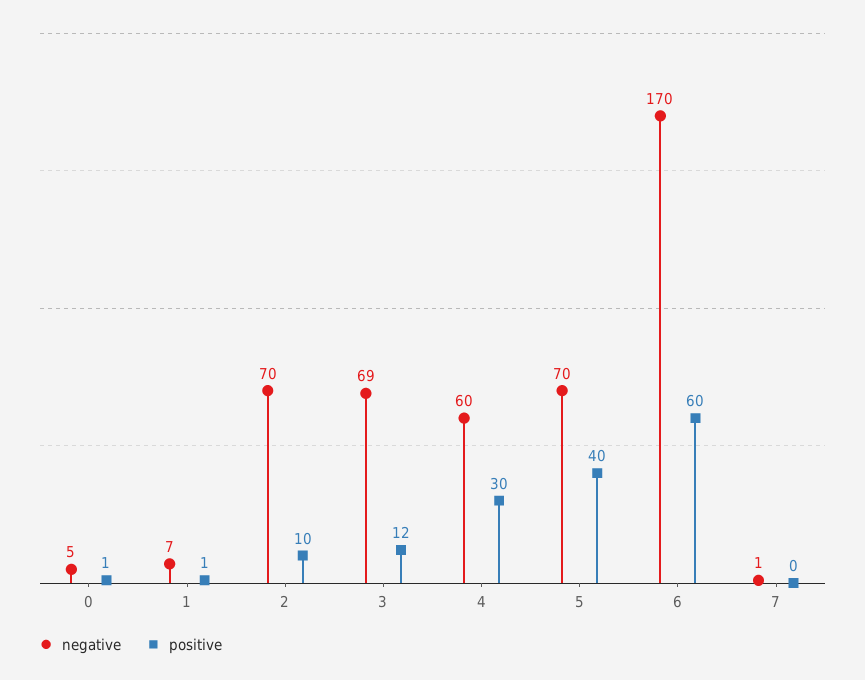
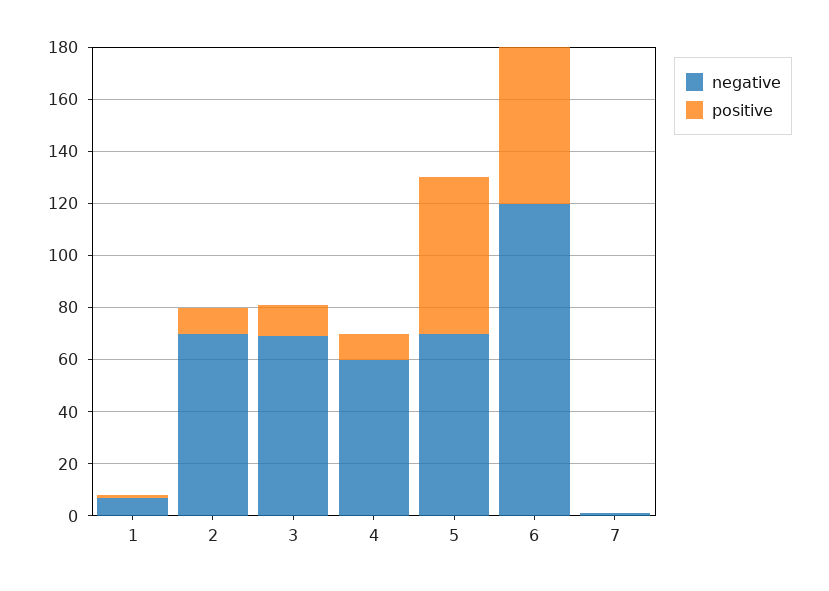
  {
    "negative": {
-     "0": 5,
      "1": 7,
      "2": 70,
      "3": 69,
      "4": 60,
      "5": 70,
-     "6": 170,
+     "6": 120,
      "7": 1
    },
    "positive": {
-     "0": 1,
      "1": 1,
      "2": 10,
      "3": 12,
-     "4": 30,
+     "4": 10,
-     "5": 40,
+     "5": 60,
      "6": 60,
      "7": 0
    }
  }

